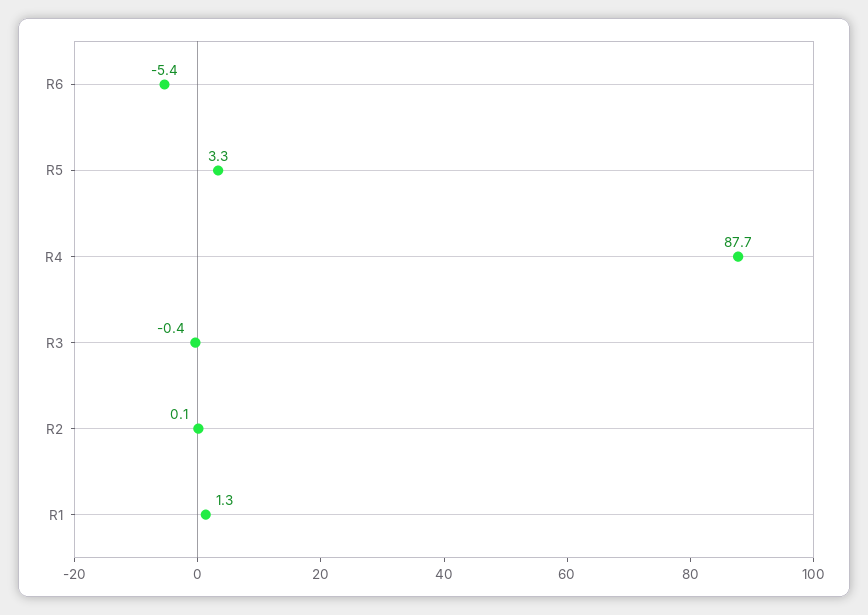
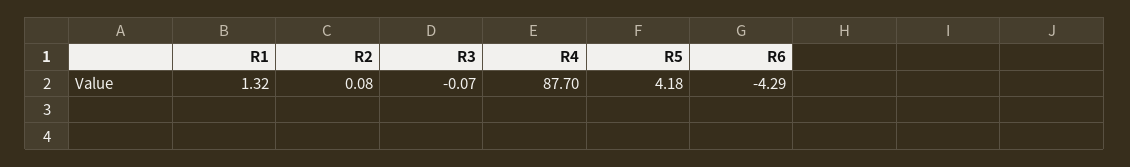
  {
-   "R6": -5.4,
+   "R6": -4.29,
-   "R5": 3.3,
+   "R5": 4.18,
    "R4": 87.7,
-   "R3": -0.4,
+   "R3": -0.07,
    "R2": 0.08,
    "R1": 1.32
  }

